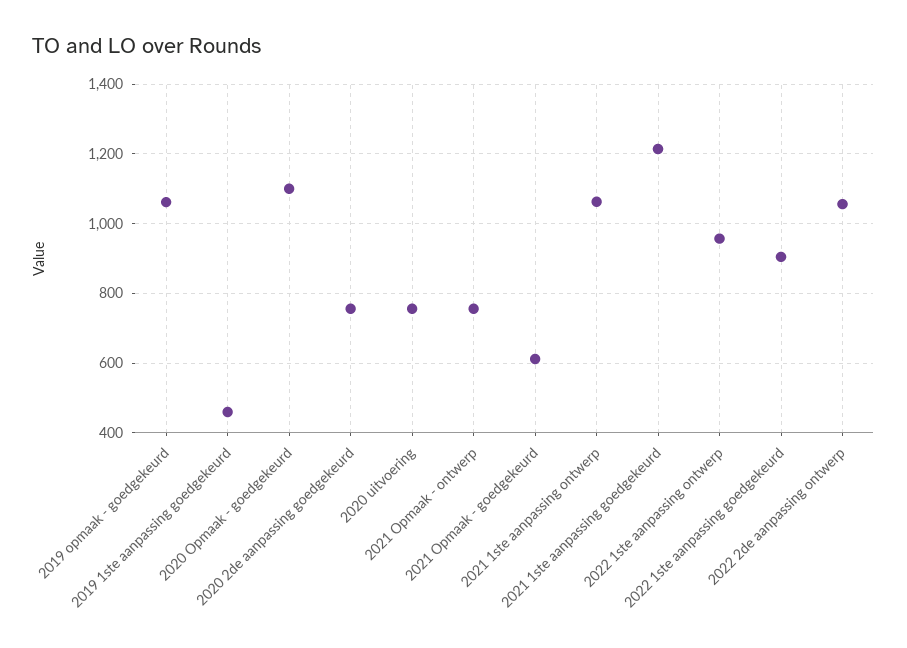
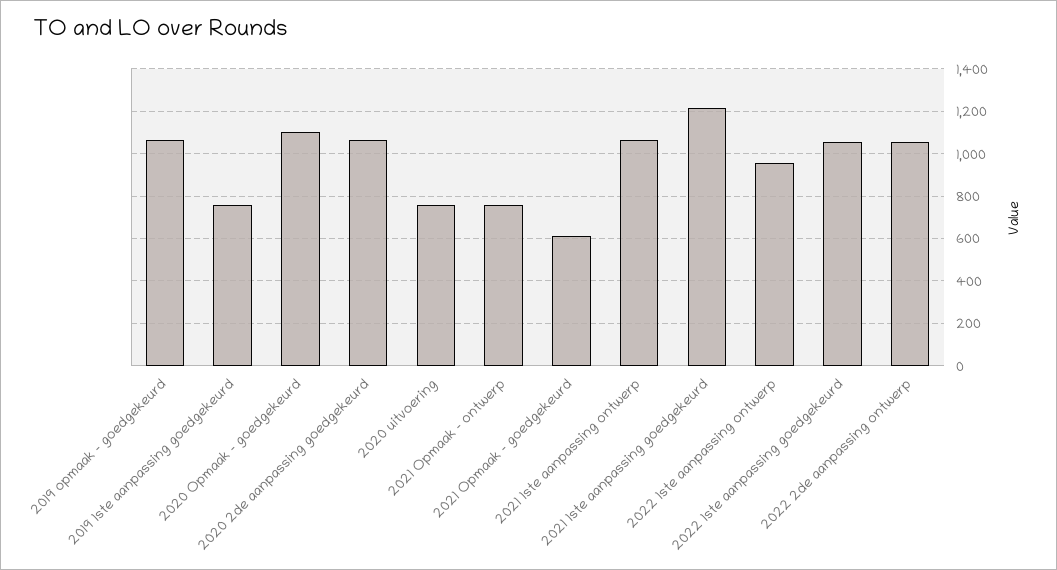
  {
    "2019 opmaak - goedgekeurd": 1060,
-   "2019 1ste aanpassing goedgekeurd": 460,
+   "2019 1ste aanpassing goedgekeurd": 750,
    "2020 Opmaak - goedgekeurd": 1100,
-   "2020 2de aanpassing goedgekeurd": 760,
+   "2020 2de aanpassing goedgekeurd": 1050,
    "2020 uitvoering": 760,
    "2021 Opmaak - ontwerp": 760,
    "2021 Opmaak - goedgekeurd": 620,
    "2021 1ste aanpassing ontwerp": 1060,
    "2021 1ste aanpassing goedgekeurd": 1220,
    "2022 1ste aanpassing ontwerp": 960,
-   "2022 1ste aanpassing goedgekeurd": 900,
+   "2022 1ste aanpassing goedgekeurd": 1050,
    "2022 2de aanpassing ontwerp": 1060
  }

